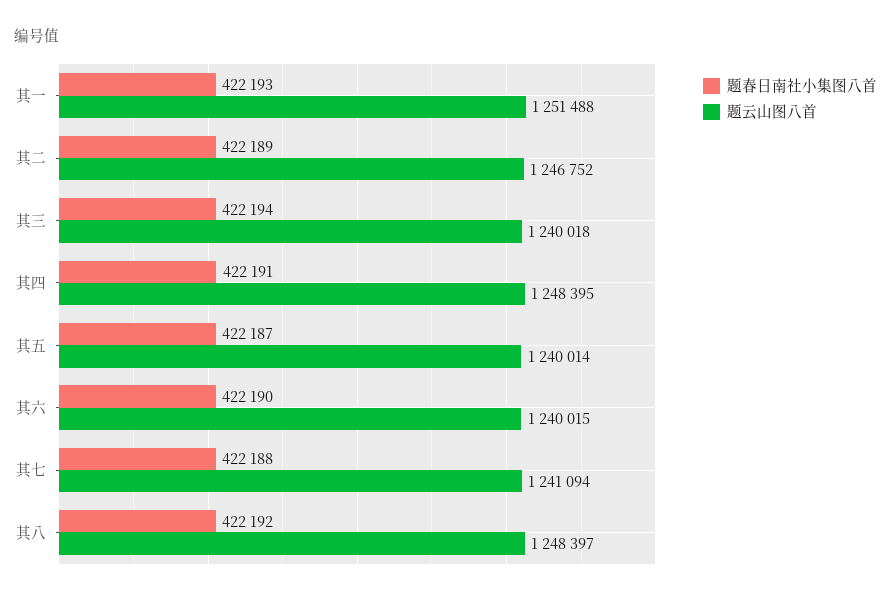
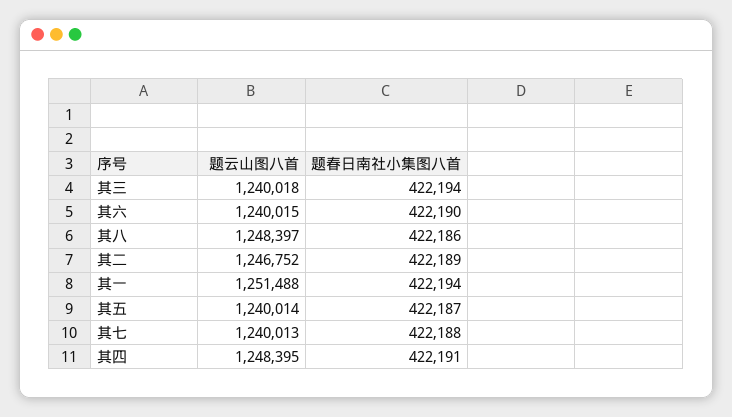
  {
    "题春日南社小集图八首": {
-     "其一": 422193,
+     "其一": 422194,
      "其二": 422189,
      "其三": 422194,
      "其四": 422191,
      "其五": 422187,
      "其六": 422190,
      "其七": 422188,
-     "其八": 422192
+     "其八": 422186
    },
    "题云山图八首": {
      "其一": 1251488,
      "其二": 1246752,
      "其三": 1240018,
      "其四": 1248395,
      "其五": 1240014,
      "其六": 1240015,
-     "其七": 1241094,
+     "其七": 1240013,
      "其八": 1248397
    }
  }

